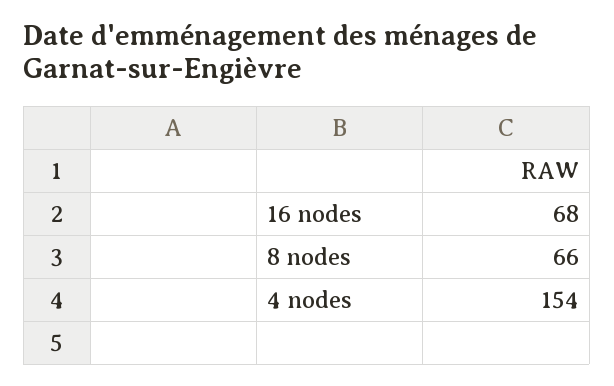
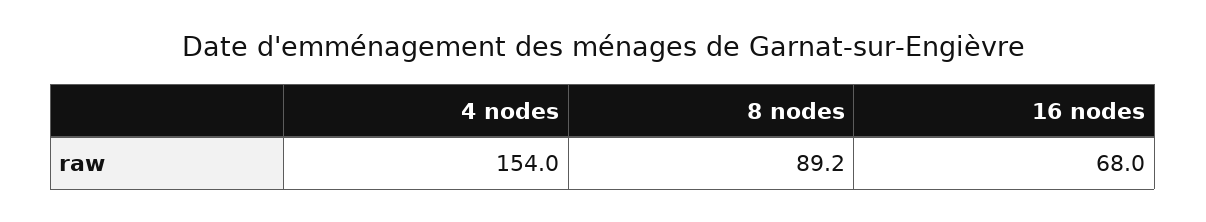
  {
    "16 nodes": 68,
-   "8 nodes": 66,
+   "8 nodes": 89.2,
    "4 nodes": 154
  }

